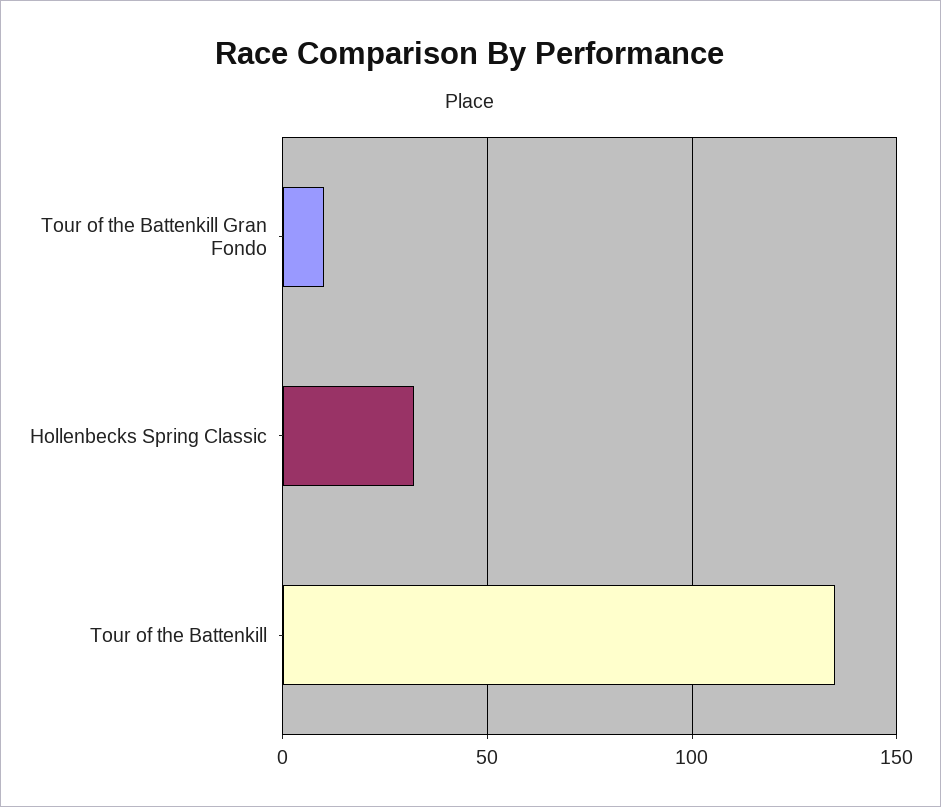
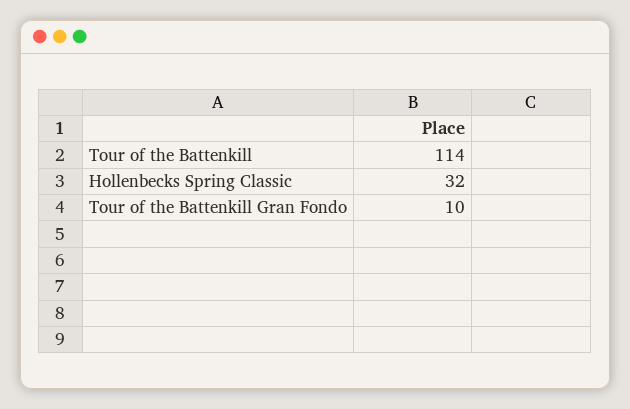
  {
    "Tour of the Battenkill Gran Fondo": 10,
    "Hollenbecks Spring Classic": 32,
-   "Tour of the Battenkill": 135
+   "Tour of the Battenkill": 114
  }

